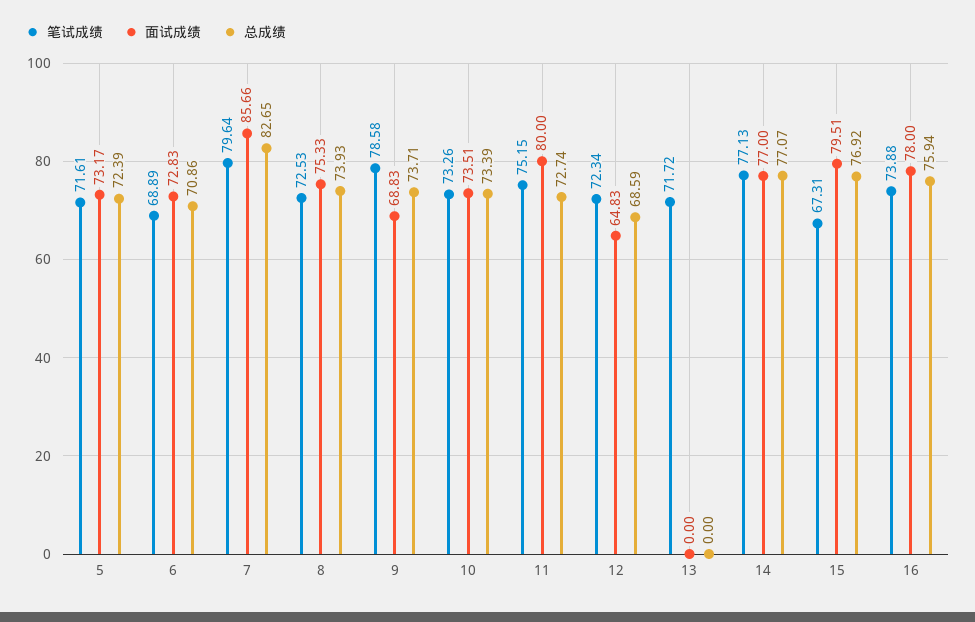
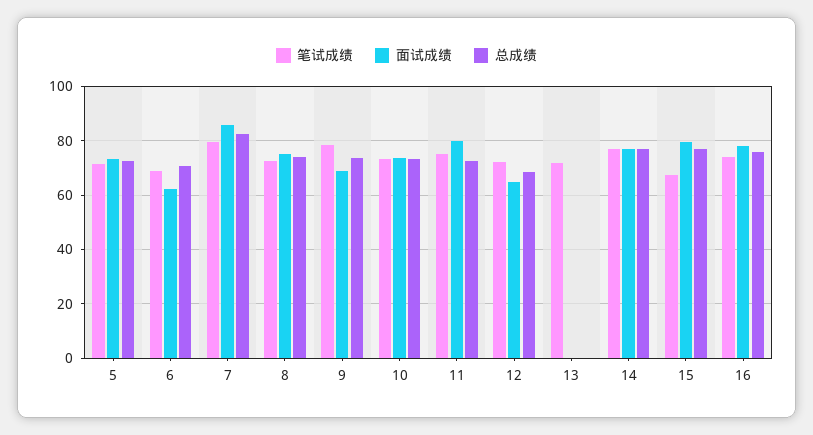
  {
    "笔试成绩": {
      "5": 71.61,
      "6": 68.89,
      "7": 79.64,
      "8": 72.53,
      "9": 78.58,
      "10": 73.26,
      "11": 75.15,
      "12": 72.34,
      "13": 71.72,
      "14": 77.13,
      "15": 67.31,
      "16": 73.88
    },
    "面试成绩": {
      "5": 73.17,
-     "6": 72.83,
+     "6": 62.5,
      "7": 85.66,
      "8": 75.33,
      "9": 68.83,
      "10": 73.51,
      "11": 80,
      "12": 64.83,
      "13": 0,
      "14": 77,
      "15": 79.51,
      "16": 78
    },
    "总成绩": {
      "5": 72.39,
      "6": 70.86,
      "7": 82.65,
      "8": 73.93,
      "9": 73.71,
      "10": 73.39,
      "11": 72.74,
      "12": 68.59,
      "13": 0,
      "14": 77.07,
      "15": 76.92,
      "16": 75.94
    }
  }

